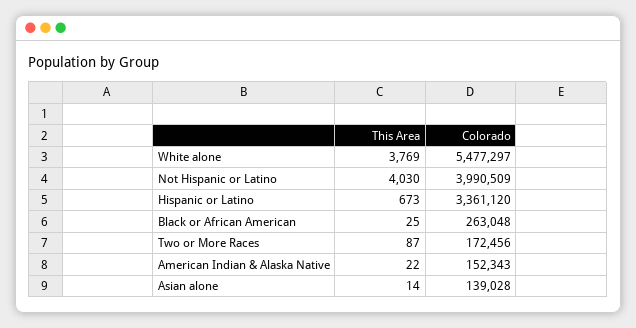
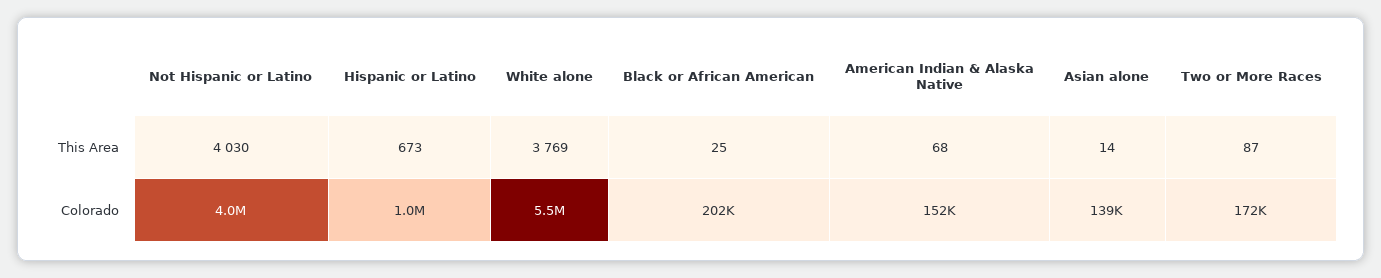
  {
    "This Area": {
      "White alone": 3769,
      "Not Hispanic or Latino": 4030,
      "Hispanic or Latino": 673,
      "Black or African American": 25,
      "Two or More Races": 87,
-     "American Indian & Alaska Native": 22,
+     "American Indian & Alaska Native": 68,
      "Asian alone": 14
    },
    "Colorado": {
      "White alone": 5477297,
      "Not Hispanic or Latino": 3990509,
-     "Hispanic or Latino": 3361120,
+     "Hispanic or Latino": 1000000,
-     "Black or African American": 263048,
+     "Black or African American": 202000,
      "Two or More Races": 172456,
      "American Indian & Alaska Native": 152343,
      "Asian alone": 139028
    }
  }

